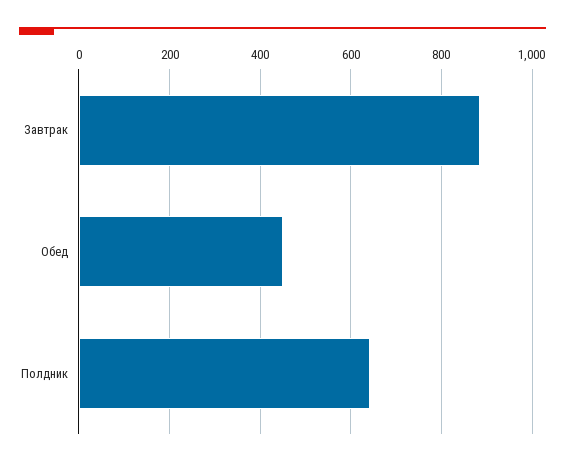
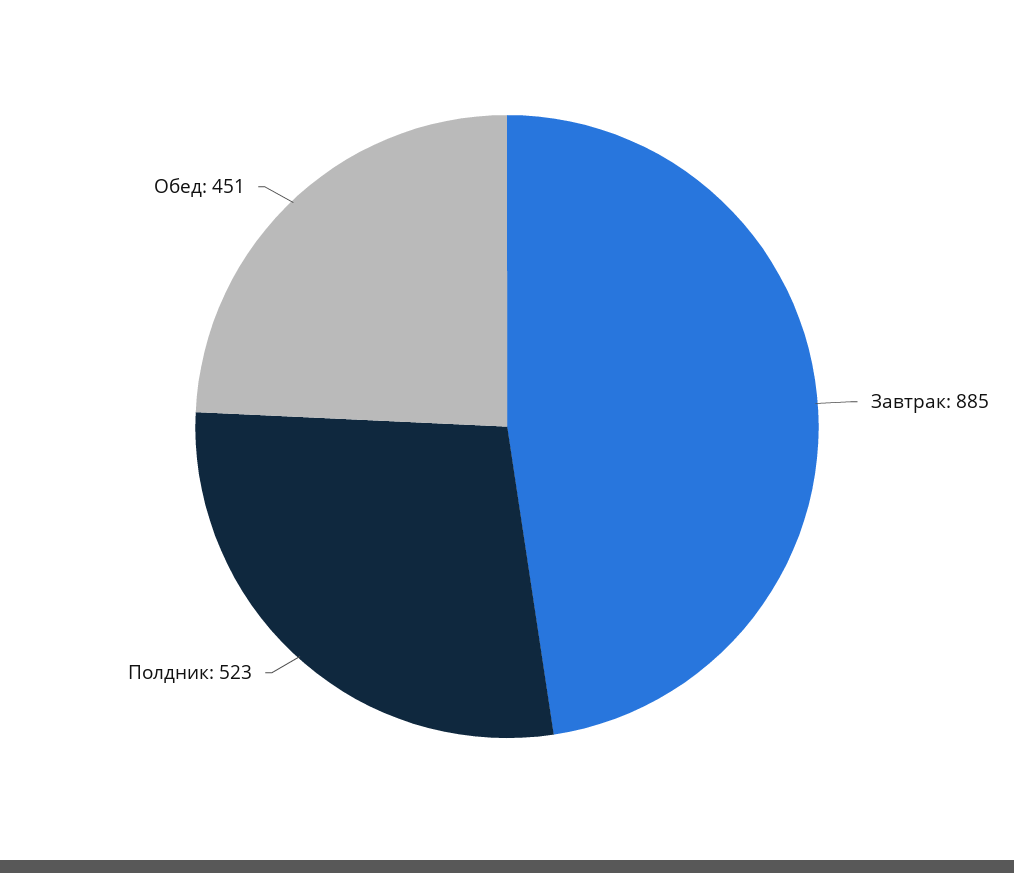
  {
    "Завтрак": 885,
    "Обед": 451,
-   "Полдник": 640
+   "Полдник": 523
  }

